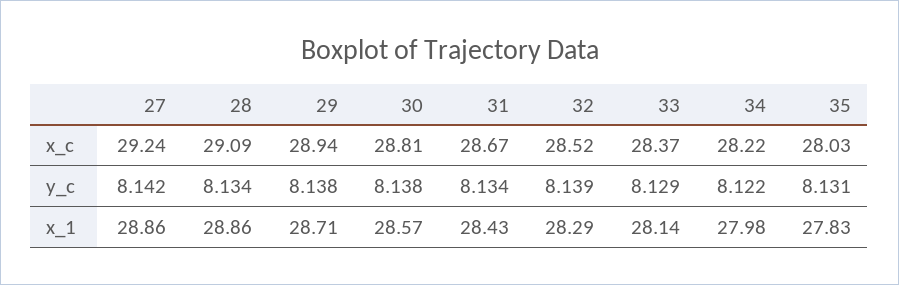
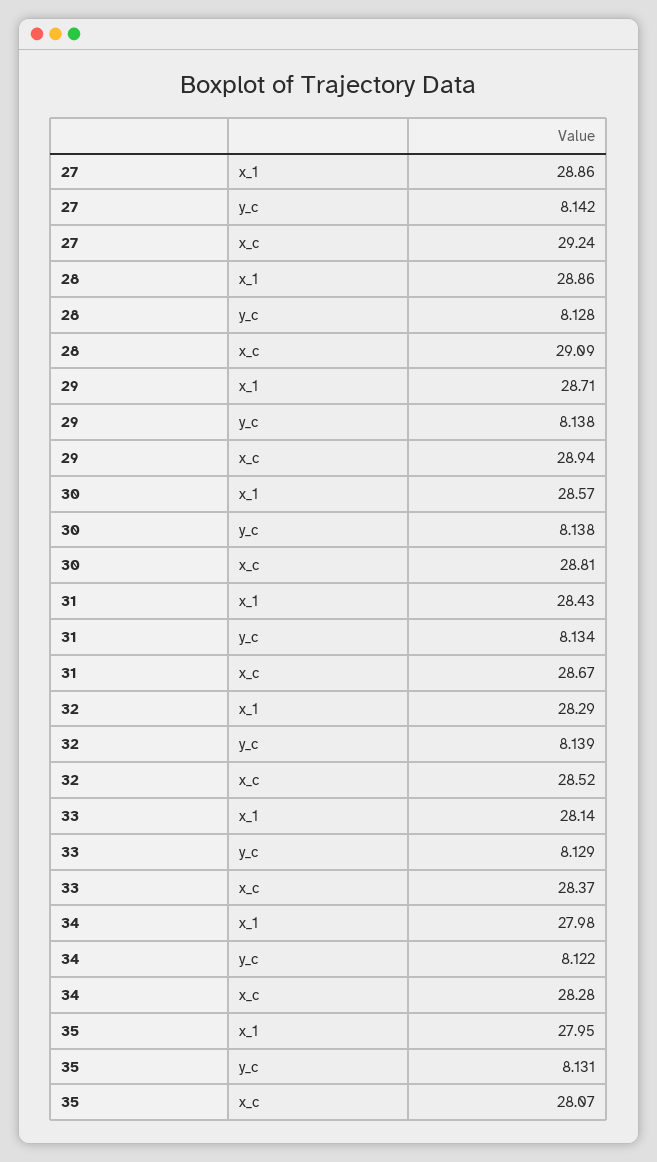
  {
    "27": {
      "x_c": 29.24,
      "y_c": 8.142,
      "x_1": 28.86
    },
    "28": {
      "x_c": 29.09,
-     "y_c": 8.134,
+     "y_c": 8.128,
      "x_1": 28.86
    },
    "29": {
      "x_c": 28.94,
      "y_c": 8.138,
      "x_1": 28.71
    },
    "30": {
      "x_c": 28.81,
      "y_c": 8.138,
      "x_1": 28.57
    },
    "31": {
      "x_c": 28.67,
      "y_c": 8.134,
      "x_1": 28.43
    },
    "32": {
      "x_c": 28.52,
      "y_c": 8.139,
      "x_1": 28.29
    },
    "33": {
      "x_c": 28.37,
      "y_c": 8.129,
      "x_1": 28.14
    },
    "34": {
-     "x_c": 28.22,
+     "x_c": 28.28,
      "y_c": 8.122,
      "x_1": 27.98
    },
    "35": {
-     "x_c": 28.03,
+     "x_c": 28.07,
      "y_c": 8.131,
-     "x_1": 27.83
+     "x_1": 27.95
    }
  }

